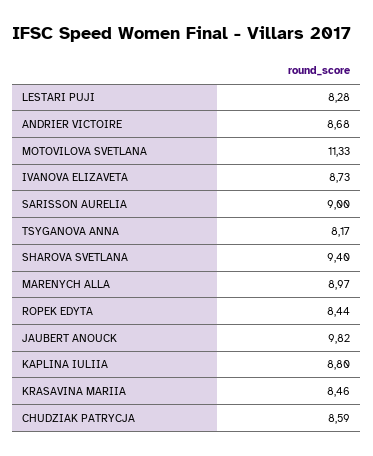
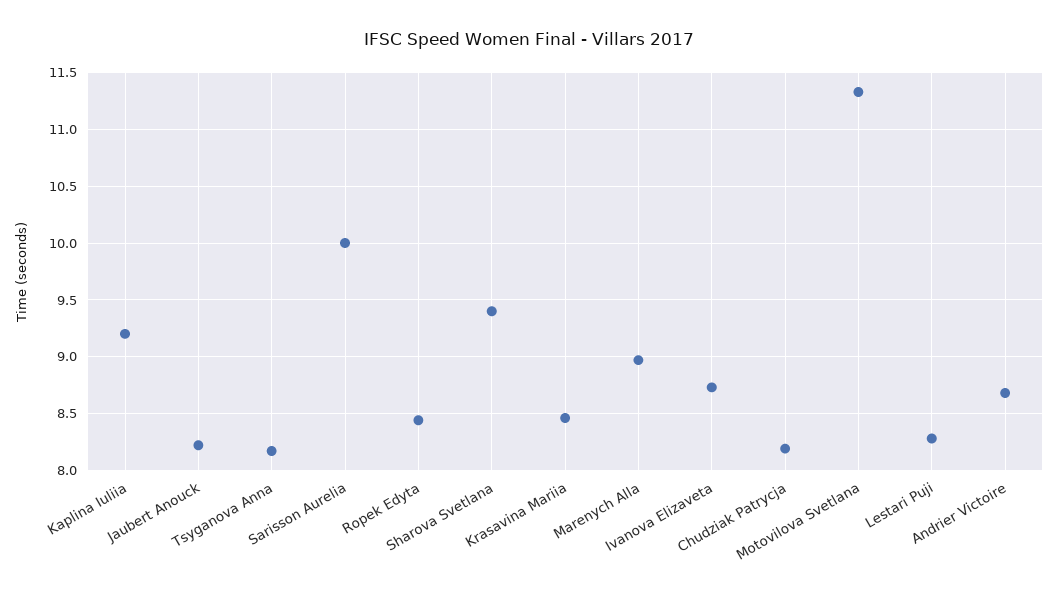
  {
    "LESTARI PUJI": 8.28,
    "ANDRIER VICTOIRE": 8.68,
    "MOTOVILOVA SVETLANA": 11.33,
    "IVANOVA ELIZAVETA": 8.73,
-   "SARISSON AURELIA": 9,
+   "SARISSON AURELIA": 10,
    "TSYGANOVA ANNA": 8.17,
    "SHAROVA SVETLANA": 9.4,
    "MARENYCH ALLA": 8.97,
    "ROPEK EDYTA": 8.44,
-   "JAUBERT ANOUCK": 9.82,
+   "JAUBERT ANOUCK": 8.2,
-   "KAPLINA IULIIA": 8.8,
+   "KAPLINA IULIIA": 9.2,
    "KRASAVINA MARIIA": 8.46,
-   "CHUDZIAK PATRYCJA": 8.59
+   "CHUDZIAK PATRYCJA": 8.2
  }

